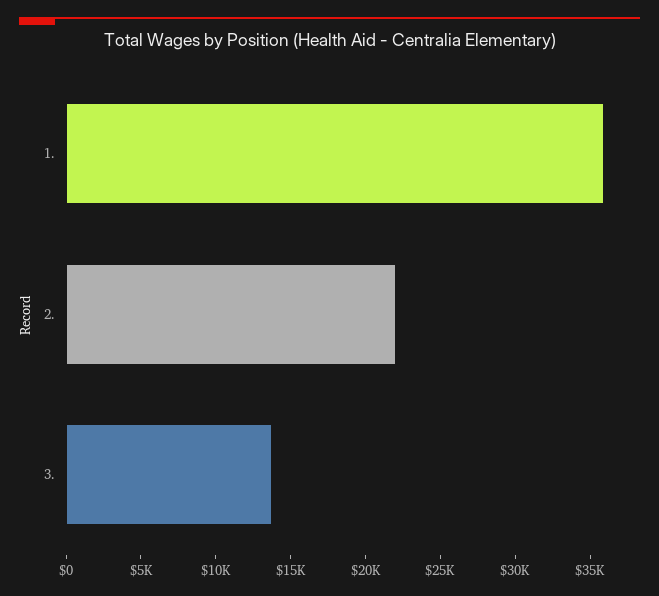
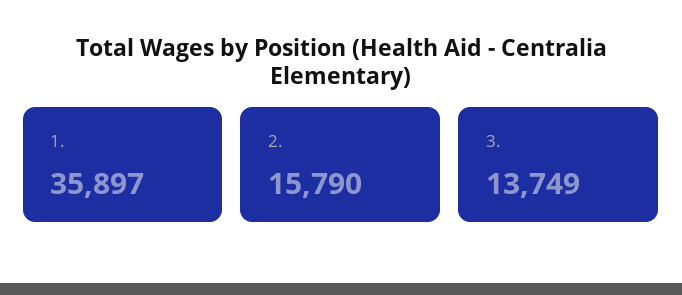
  {
    "1.": 35897,
-   "2.": 22000,
+   "2.": 15790,
    "3.": 13749
  }

